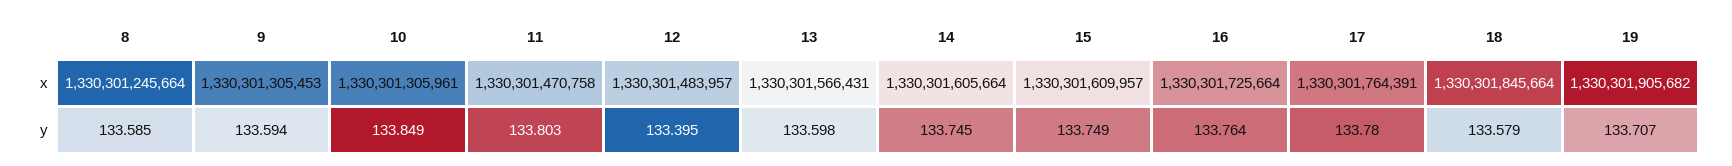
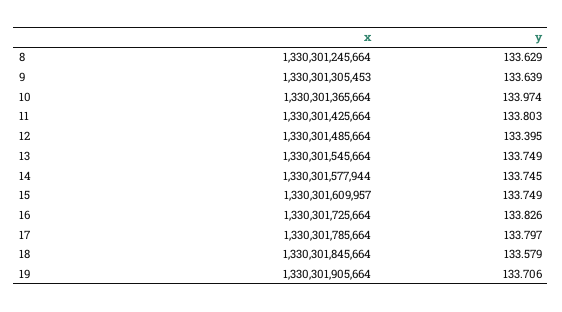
  {
    "8": {
      "x": 1330301245664,
-     "y": 133.585
+     "y": 133.629
    },
    "9": {
      "x": 1330301305453,
-     "y": 133.594
+     "y": 133.639
    },
    "10": {
-     "x": 1330301305961,
+     "x": 1330301365664,
-     "y": 133.849
+     "y": 133.974
    },
    "11": {
-     "x": 1330301470758,
+     "x": 1330301425664,
      "y": 133.803
    },
    "12": {
-     "x": 1330301483957,
+     "x": 1330301485664,
      "y": 133.395
    },
    "13": {
-     "x": 1330301566431,
+     "x": 1330301545664,
-     "y": 133.598
+     "y": 133.749
    },
    "14": {
-     "x": 1330301605664,
+     "x": 1330301577944,
      "y": 133.745
    },
    "15": {
      "x": 1330301609957,
      "y": 133.749
    },
    "16": {
      "x": 1330301725664,
-     "y": 133.764
+     "y": 133.826
    },
    "17": {
-     "x": 1330301764391,
+     "x": 1330301785664,
-     "y": 133.78
+     "y": 133.797
    },
    "18": {
      "x": 1330301845664,
      "y": 133.579
    },
    "19": {
-     "x": 1330301905682,
+     "x": 1330301905664,
-     "y": 133.707
+     "y": 133.706
    }
  }

